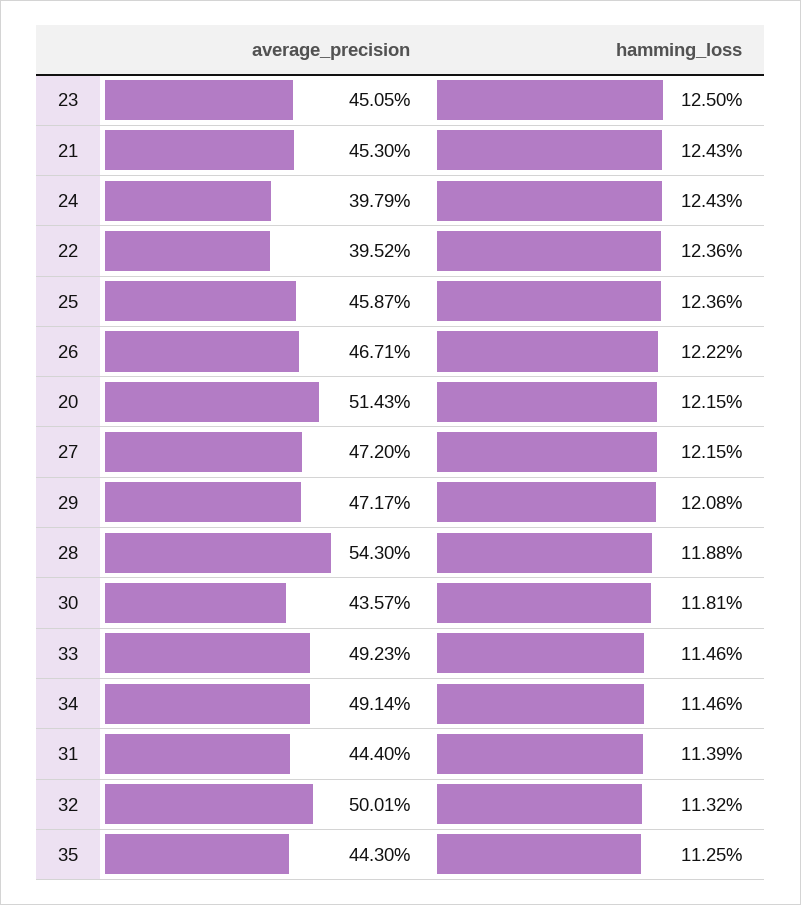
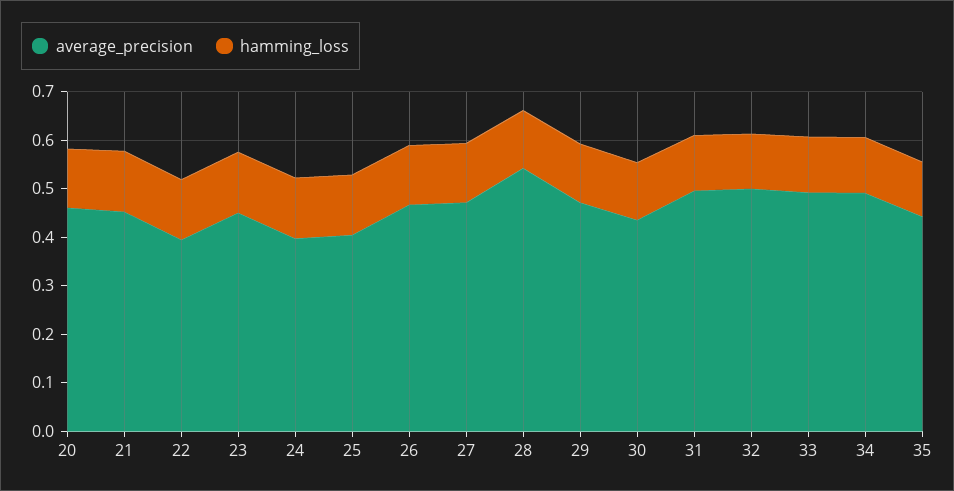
  {
    "average_precision": {
      "23": 0.4505,
      "21": 0.453,
      "24": 0.3979,
      "22": 0.3952,
-     "25": 0.4587,
+     "25": 0.4,
      "26": 0.4671,
-     "20": 0.5143,
+     "20": 0.46,
      "27": 0.472,
      "29": 0.4717,
      "28": 0.543,
      "30": 0.4357,
      "33": 0.4923,
      "34": 0.4914,
-     "31": 0.444,
+     "31": 0.5,
      "32": 0.5001,
      "35": 0.443
    },
    "hamming_loss": {
      "23": 0.125,
      "21": 0.1243,
      "24": 0.1243,
      "22": 0.1236,
      "25": 0.1236,
      "26": 0.1222,
      "20": 0.1215,
      "27": 0.1215,
      "29": 0.1208,
      "28": 0.1188,
      "30": 0.1181,
      "33": 0.1146,
      "34": 0.1146,
      "31": 0.1139,
      "32": 0.1132,
      "35": 0.1125
    }
  }

